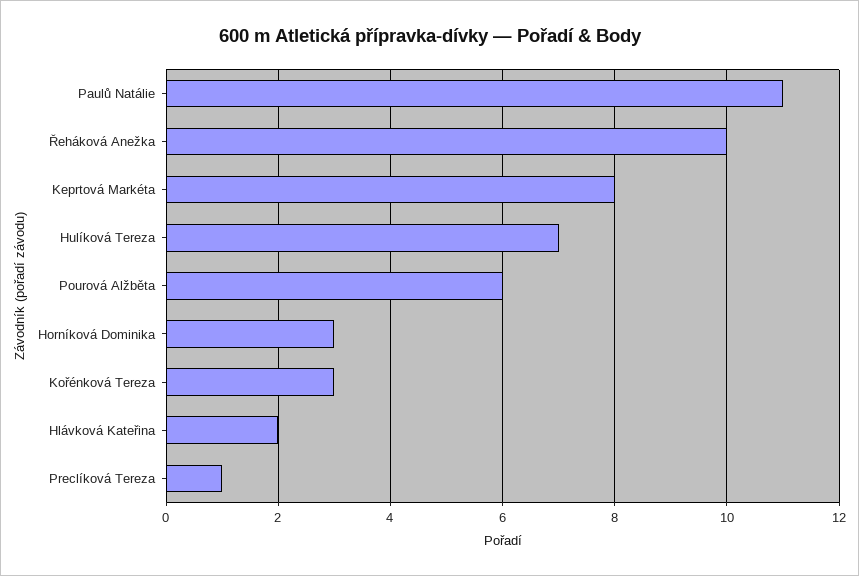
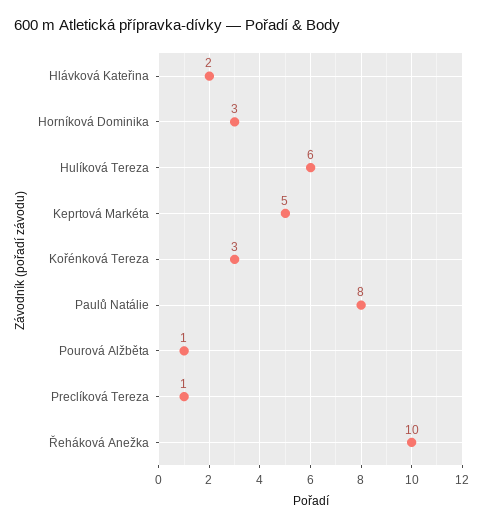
  {
-   "Paulů Natálie": 11,
+   "Paulů Natálie": 8,
    "Řeháková Anežka": 10,
-   "Keprtová Markéta": 8,
+   "Keprtová Markéta": 5,
-   "Hulíková Tereza": 7,
+   "Hulíková Tereza": 6,
-   "Pourová Alžběta": 6,
+   "Pourová Alžběta": 1,
    "Horníková Dominika": 3,
    "Kořénková Tereza": 3,
    "Hlávková Kateřina": 2,
    "Preclíková Tereza": 1
  }

